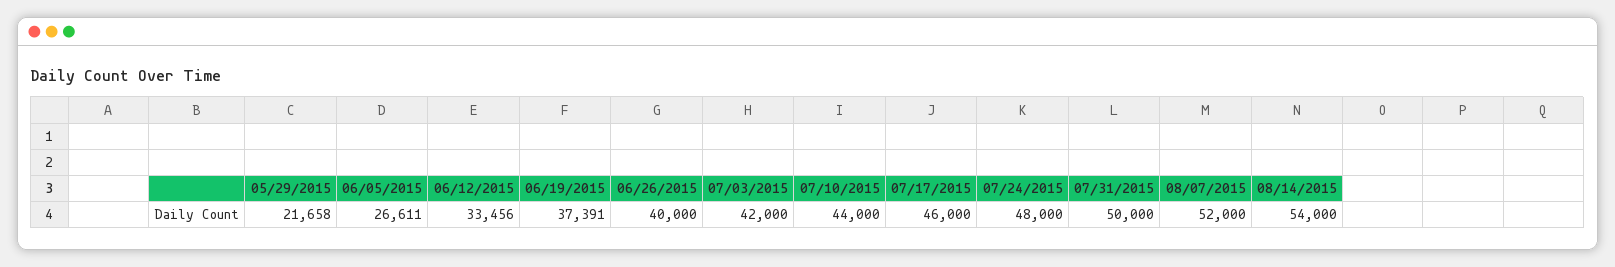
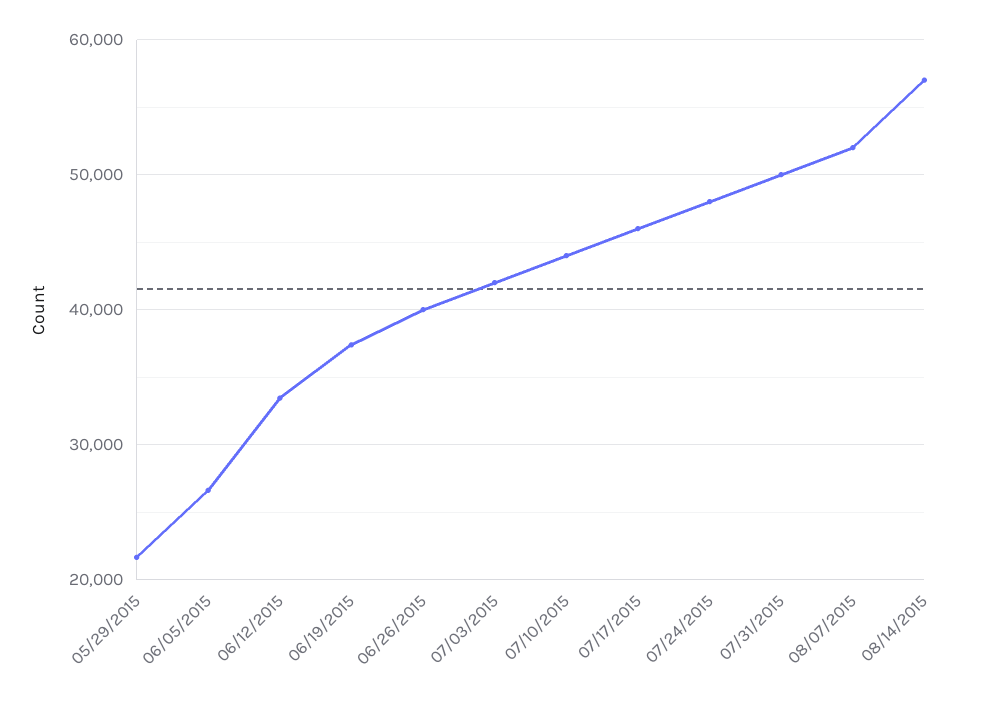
  {
    "05/29/2015": 21658,
    "06/05/2015": 26611,
    "06/12/2015": 33456,
    "06/19/2015": 37391,
    "06/26/2015": 40000,
    "07/03/2015": 42000,
    "07/10/2015": 44000,
    "07/17/2015": 46000,
    "07/24/2015": 48000,
    "07/31/2015": 50000,
    "08/07/2015": 52000,
-   "08/14/2015": 54000
+   "08/14/2015": 57000
  }

